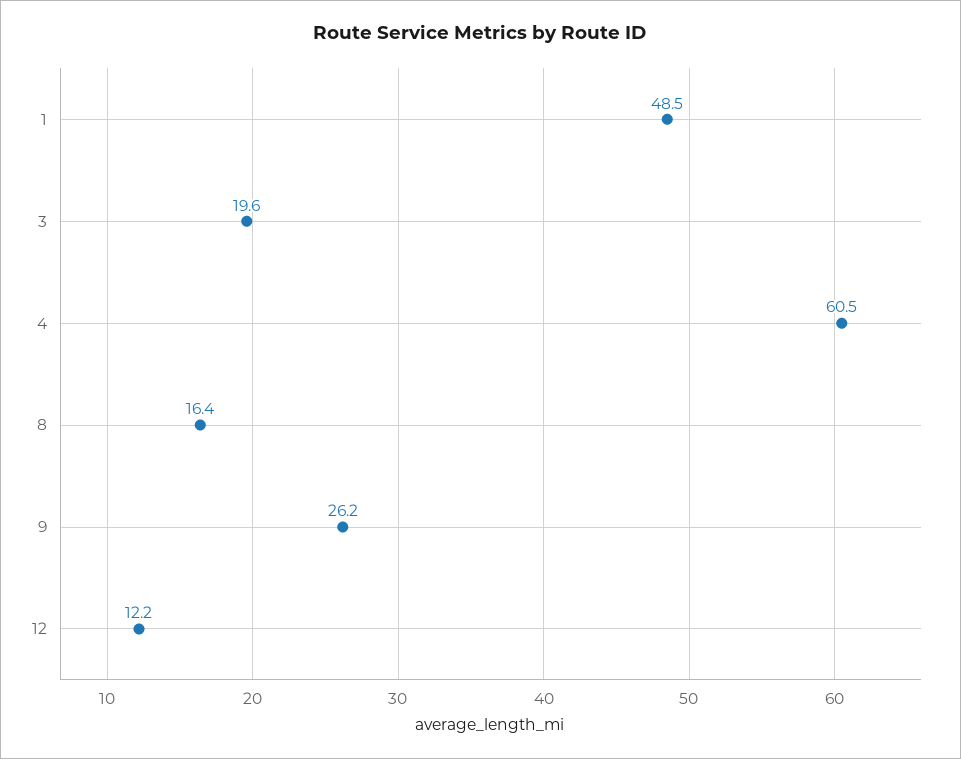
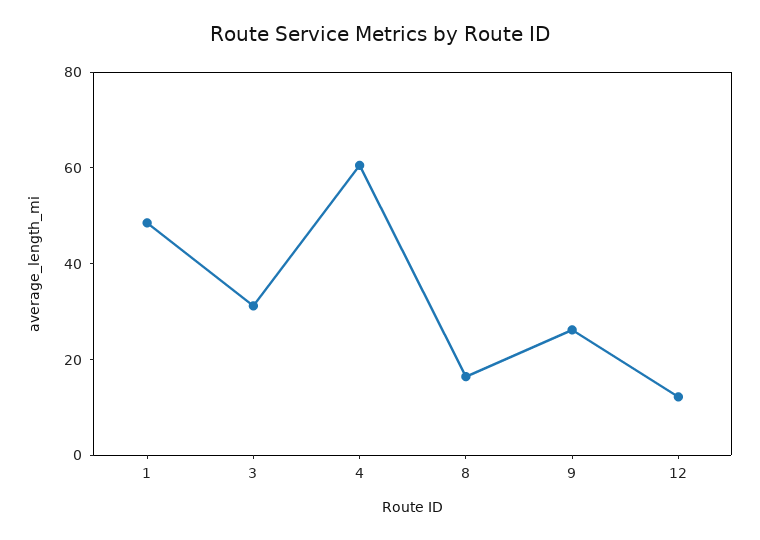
  {
    "1": 48.5,
-   "3": 19.6,
+   "3": 30,
    "4": 60.5,
    "8": 16.4,
    "9": 26.2,
    "12": 12.2
  }

